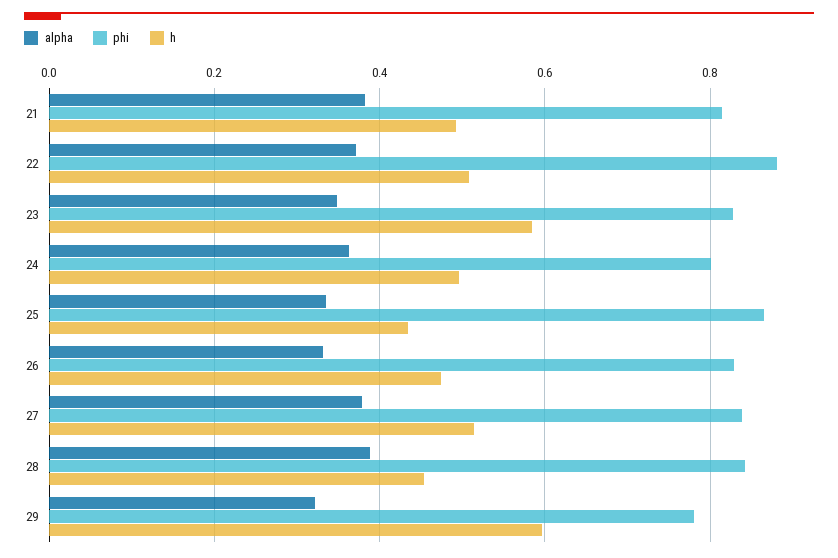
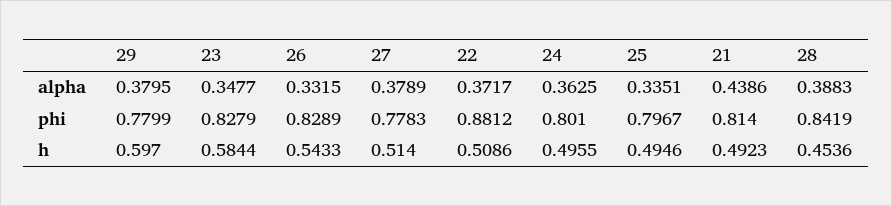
  {
    "alpha": {
-     "21": 0.38,
+     "21": 0.4386,
      "22": 0.3717,
      "23": 0.3477,
      "24": 0.3625,
      "25": 0.3351,
      "26": 0.3315,
      "27": 0.3789,
      "28": 0.3883,
-     "29": 0.32
+     "29": 0.3795
    },
    "phi": {
      "21": 0.814,
      "22": 0.8812,
      "23": 0.8279,
      "24": 0.801,
-     "25": 0.86,
+     "25": 0.7967,
      "26": 0.8289,
-     "27": 0.84,
+     "27": 0.7783,
      "28": 0.8419,
      "29": 0.7799
    },
    "h": {
      "21": 0.4923,
      "22": 0.5086,
      "23": 0.5844,
      "24": 0.4955,
-     "25": 0.44,
+     "25": 0.4946,
-     "26": 0.48,
+     "26": 0.5433,
      "27": 0.514,
      "28": 0.4536,
      "29": 0.597
    }
  }

